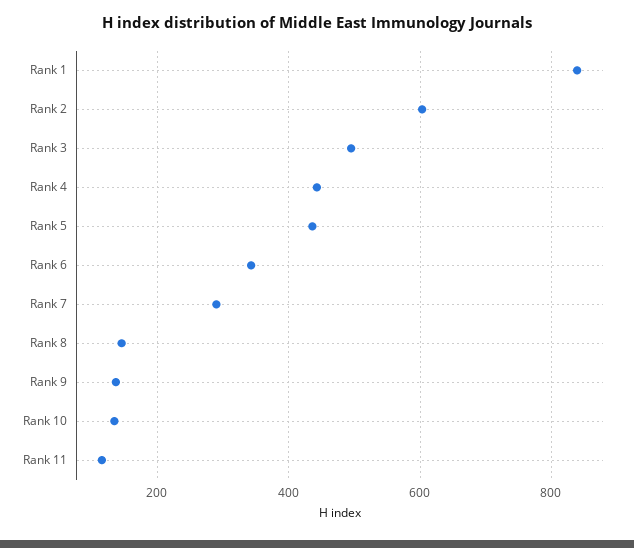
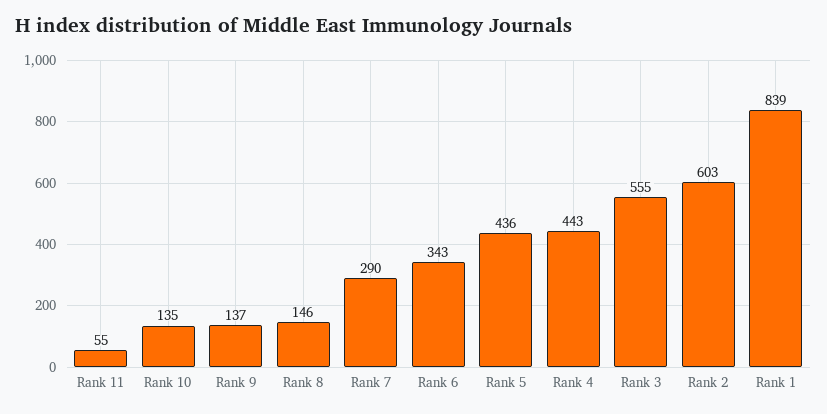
  {
    "Rank 1": 839,
    "Rank 2": 603,
-   "Rank 3": 500,
+   "Rank 3": 555,
    "Rank 4": 443,
    "Rank 5": 436,
    "Rank 6": 343,
    "Rank 7": 290,
    "Rank 8": 146,
    "Rank 9": 137,
    "Rank 10": 135,
-   "Rank 11": 120
+   "Rank 11": 55
  }

